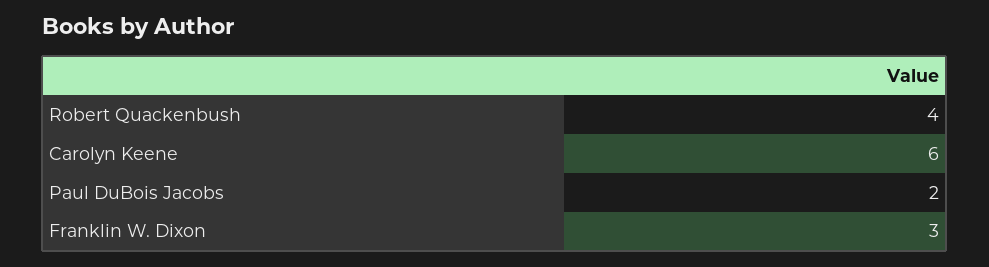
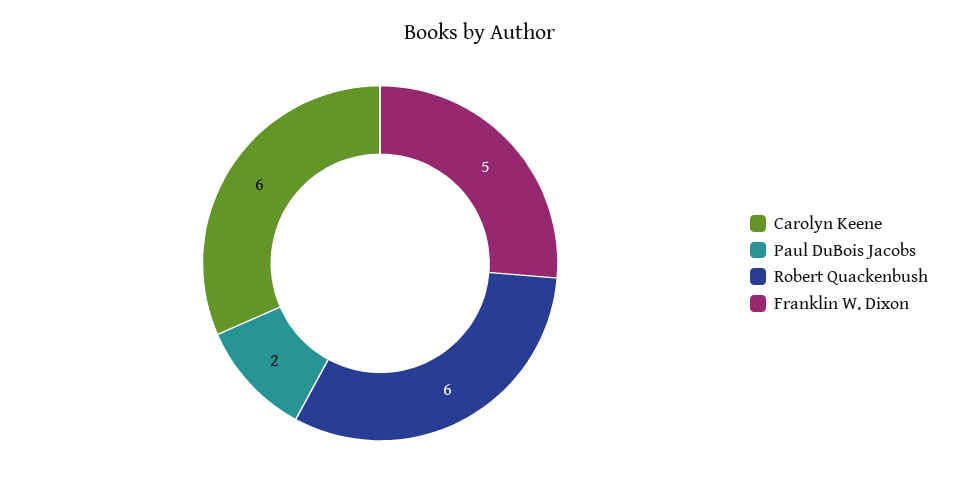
  {
-   "Robert Quackenbush": 4,
+   "Robert Quackenbush": 6,
    "Carolyn Keene": 6,
    "Paul DuBois Jacobs": 2,
-   "Franklin W. Dixon": 3
+   "Franklin W. Dixon": 5
  }

